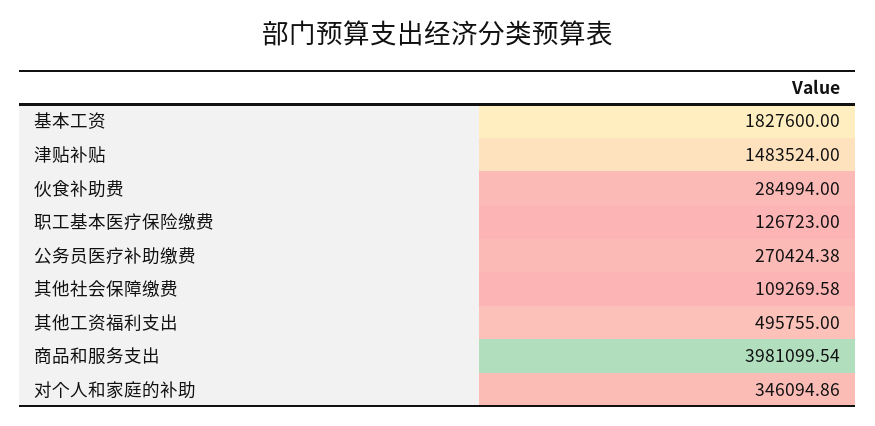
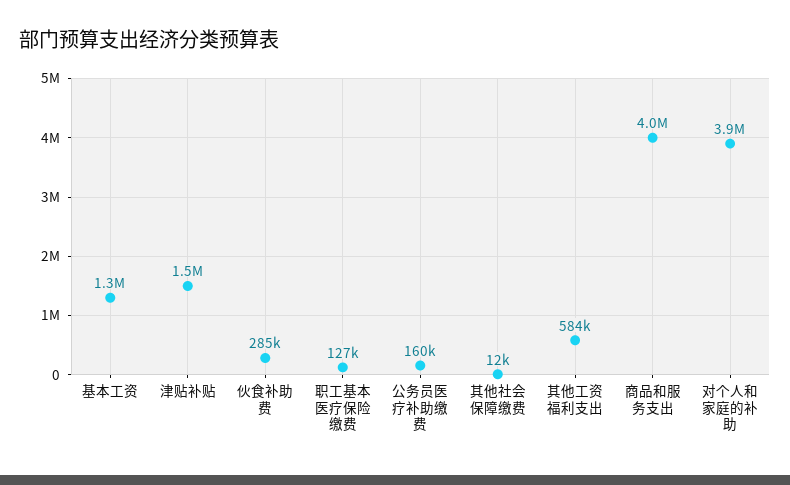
  {
-   "基本工资": 1827600,
+   "基本工资": 1300000,
    "津贴补贴": 1483524,
    "伙食补助费": 284994,
    "职工基本医疗保险缴费": 126723,
-   "公务员医疗补助缴费": 270424.38,
+   "公务员医疗补助缴费": 160000,
-   "其他社会保障缴费": 109269.58,
+   "其他社会保障缴费": 12000,
-   "其他工资福利支出": 495755,
+   "其他工资福利支出": 584000,
    "商品和服务支出": 3981099.54,
-   "对个人和家庭的补助": 346094.86
+   "对个人和家庭的补助": 3900000
  }

